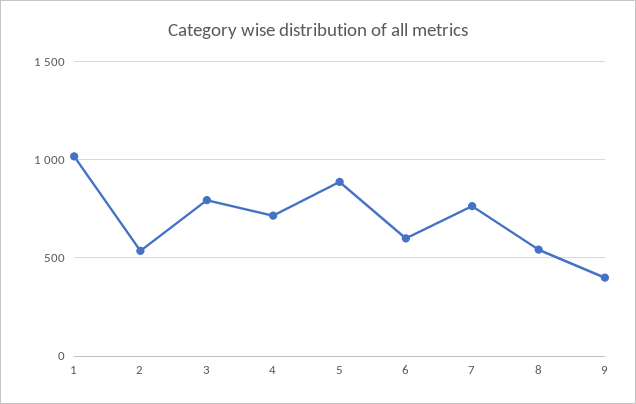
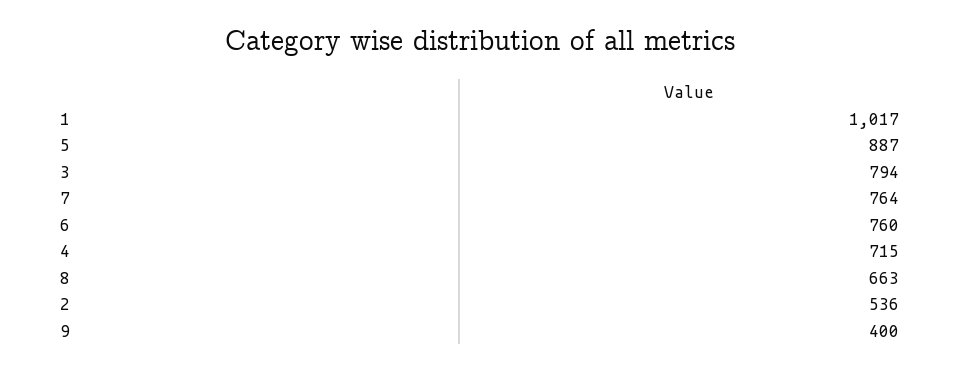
  {
    "1": 1017,
    "2": 536,
    "3": 794,
    "4": 715,
    "5": 887,
-   "6": 600,
+   "6": 760,
    "7": 764,
-   "8": 550,
+   "8": 663,
    "9": 400
  }

